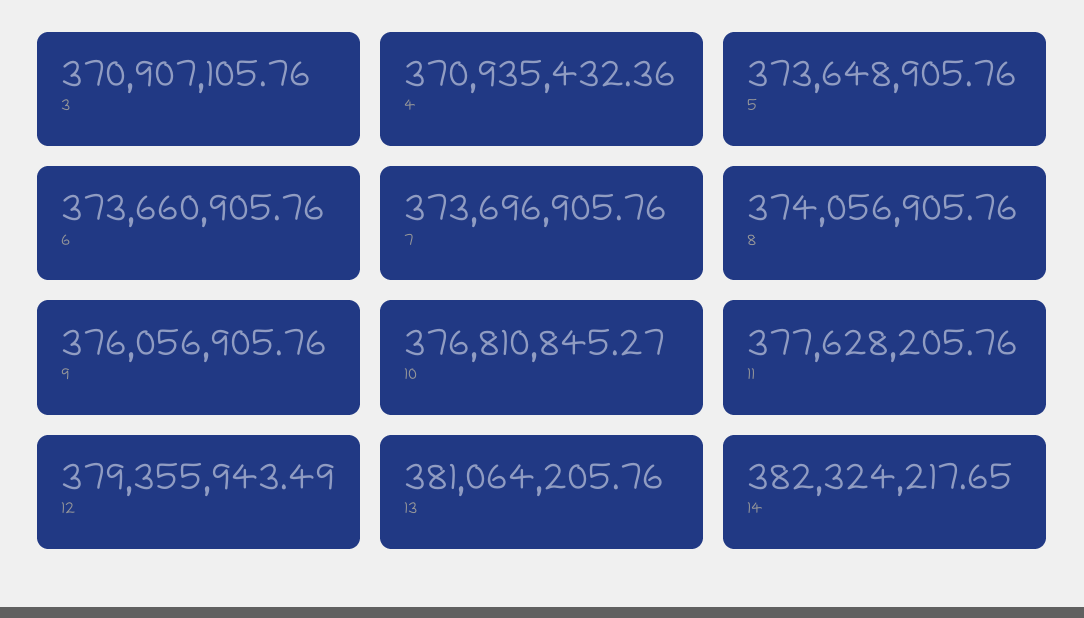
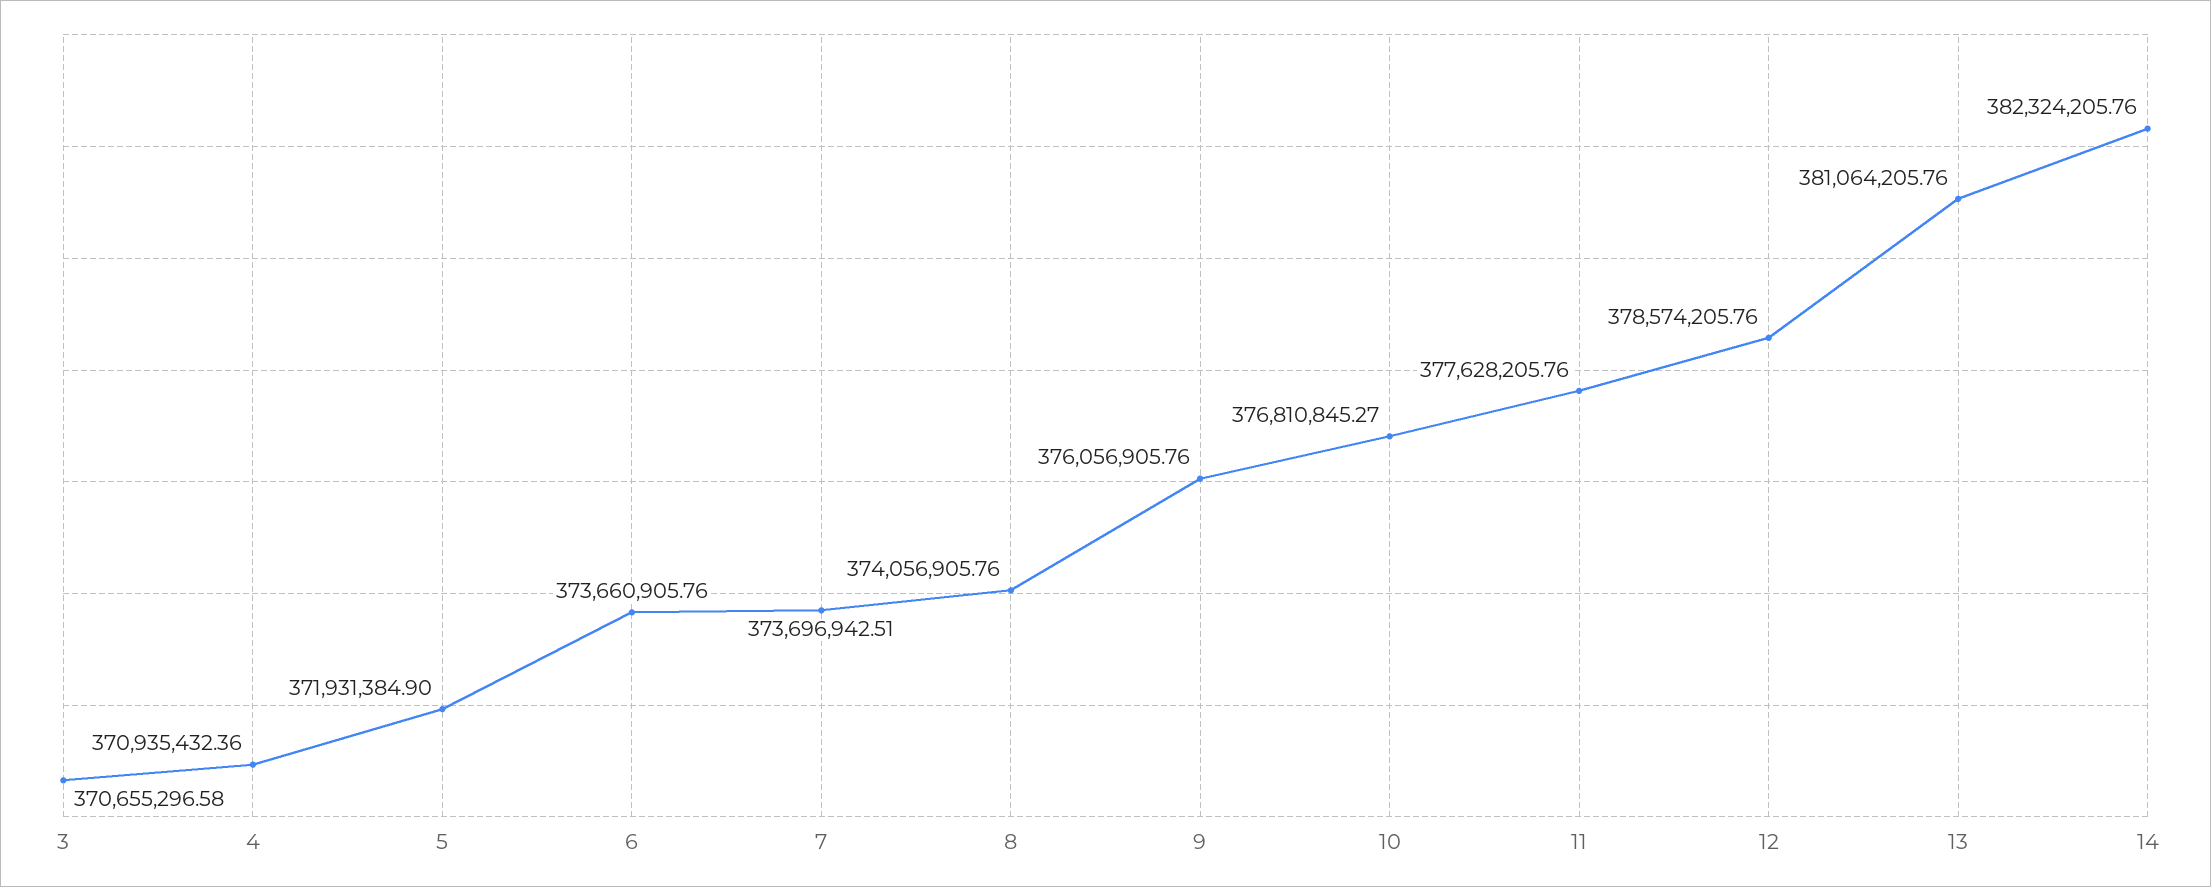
  {
-   "3": 370907105.76,
+   "3": 370655296.58,
    "4": 370935432.36,
-   "5": 373648905.76,
+   "5": 371931384.9,
    "6": 373660905.76,
-   "7": 373696905.76,
+   "7": 373696942.51,
    "8": 374056905.76,
    "9": 376056905.76,
    "10": 376810845.27,
    "11": 377628205.76,
-   "12": 379355943.49,
+   "12": 378574205.76,
    "13": 381064205.76,
-   "14": 382324217.65
+   "14": 382324205.76
  }

